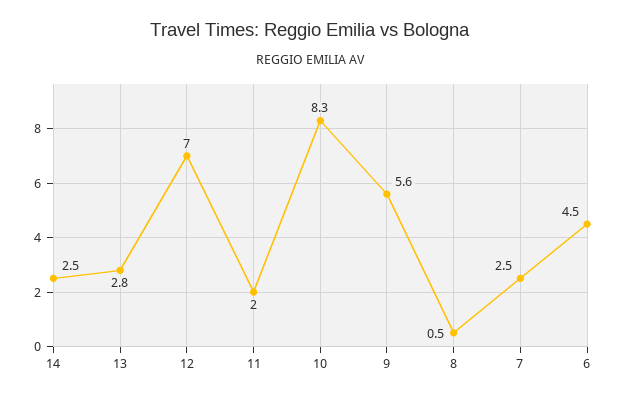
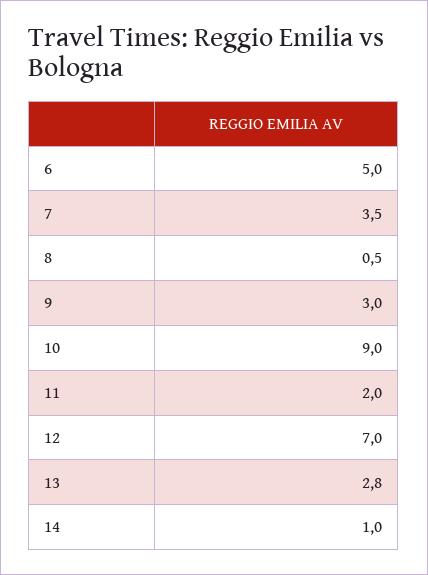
  {
-   "14": 2.5,
+   "14": 1,
    "13": 2.8,
    "12": 7,
    "11": 2,
-   "10": 8.3,
+   "10": 9,
-   "9": 5.6,
+   "9": 3,
    "8": 0.5,
-   "7": 2.5,
+   "7": 3.5,
-   "6": 4.5
+   "6": 5
  }

